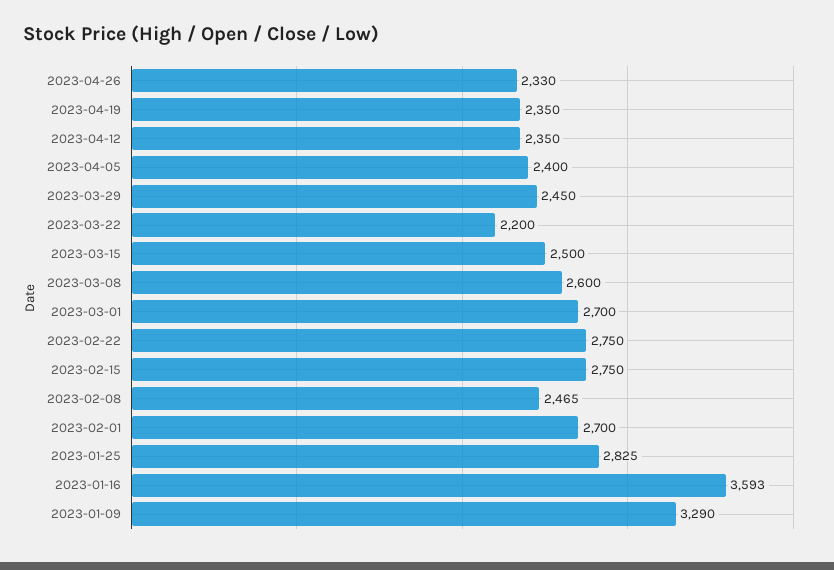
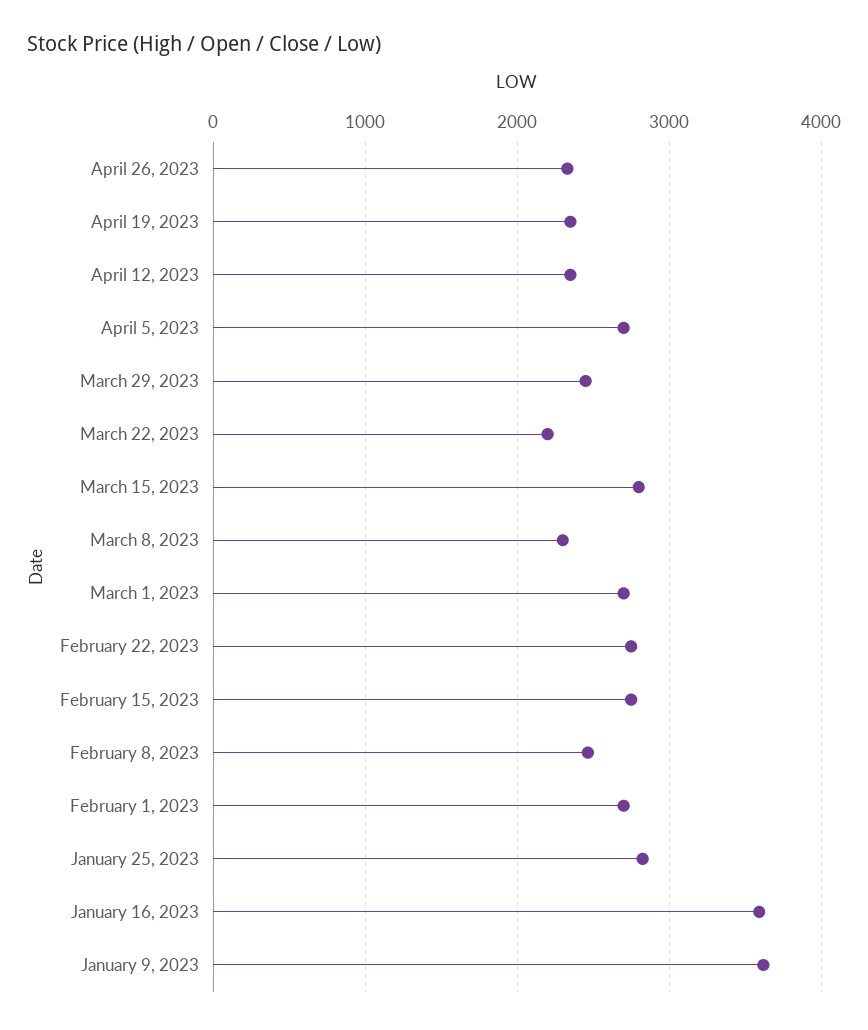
  {
    "2023-04-26": 2330,
    "2023-04-19": 2350,
    "2023-04-12": 2350,
-   "2023-04-05": 2400,
+   "2023-04-05": 2700,
    "2023-03-29": 2450,
    "2023-03-22": 2200,
-   "2023-03-15": 2500,
+   "2023-03-15": 2800,
-   "2023-03-08": 2600,
+   "2023-03-08": 2300,
    "2023-03-01": 2700,
    "2023-02-22": 2750,
    "2023-02-15": 2750,
    "2023-02-08": 2465,
    "2023-02-01": 2700,
    "2023-01-25": 2825,
    "2023-01-16": 3593,
-   "2023-01-09": 3290
+   "2023-01-09": 3600
  }

